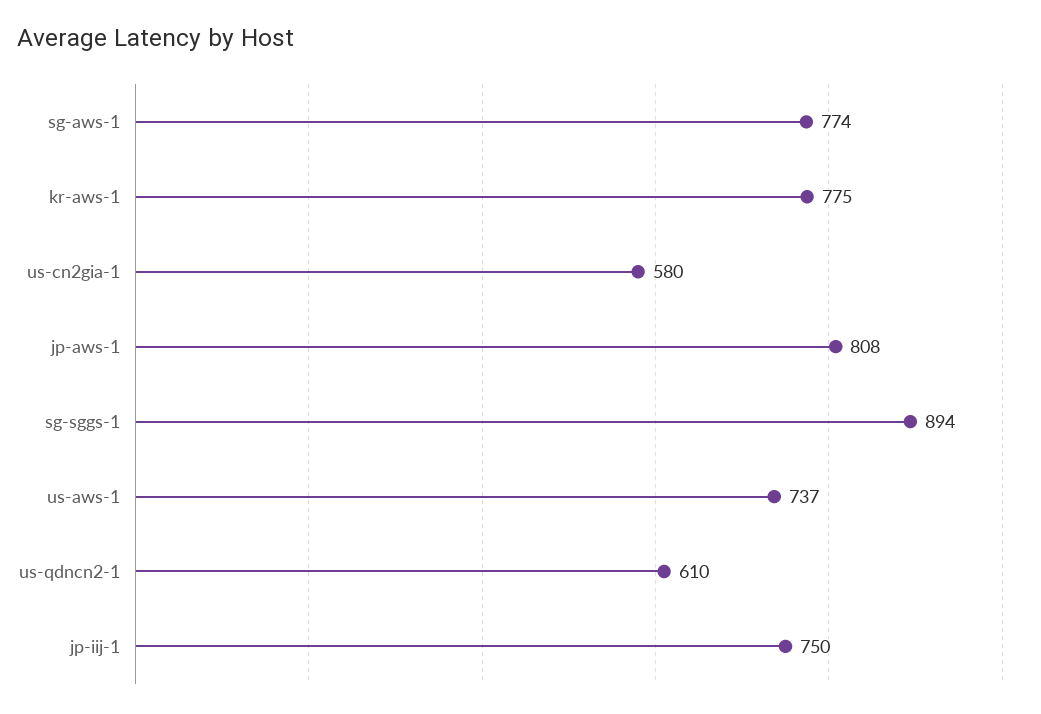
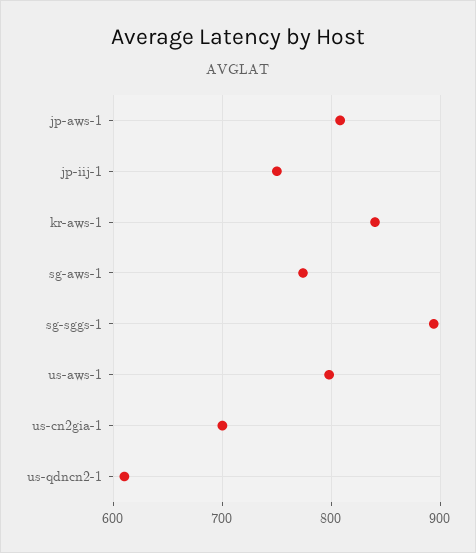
  {
    "sg-aws-1": 774,
-   "kr-aws-1": 775,
+   "kr-aws-1": 840,
-   "us-cn2gia-1": 580,
+   "us-cn2gia-1": 700,
    "jp-aws-1": 808,
    "sg-sggs-1": 894,
-   "us-aws-1": 737,
+   "us-aws-1": 800,
    "us-qdncn2-1": 610,
    "jp-iij-1": 750
  }

